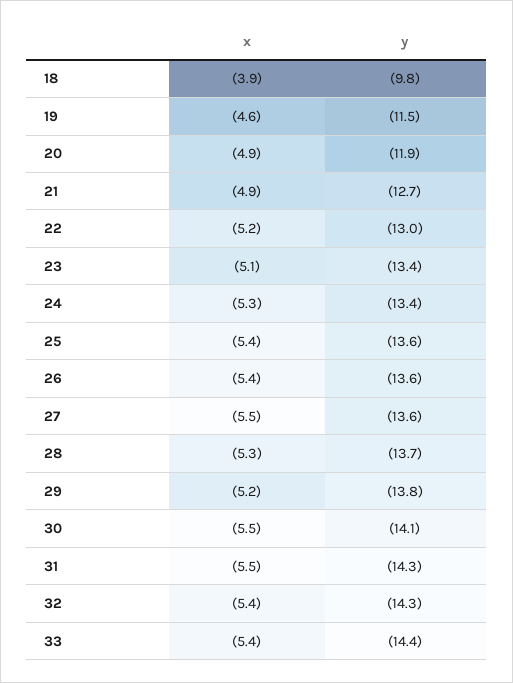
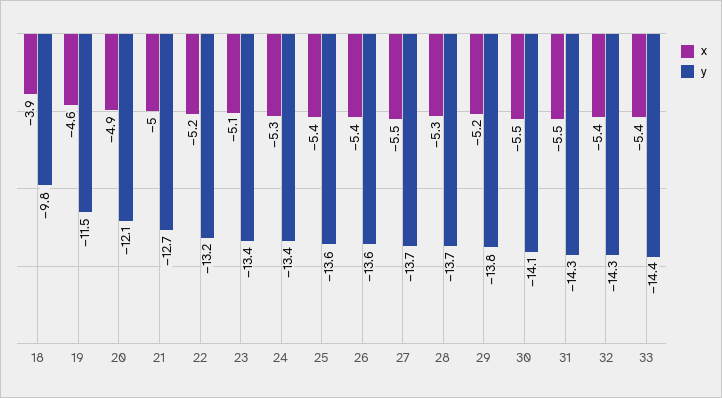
  {
    "x": {
      "18": -3.9,
      "19": -4.6,
      "20": -4.9,
-     "21": -4.9,
+     "21": -5,
      "22": -5.2,
      "23": -5.1,
      "24": -5.3,
      "25": -5.4,
      "26": -5.4,
      "27": -5.5,
      "28": -5.3,
      "29": -5.2,
      "30": -5.5,
      "31": -5.5,
      "32": -5.4,
      "33": -5.4
    },
    "y": {
      "18": -9.8,
      "19": -11.5,
-     "20": -11.9,
+     "20": -12.1,
      "21": -12.7,
-     "22": -13,
+     "22": -13.2,
      "23": -13.4,
      "24": -13.4,
      "25": -13.6,
      "26": -13.6,
-     "27": -13.6,
+     "27": -13.7,
      "28": -13.7,
      "29": -13.8,
      "30": -14.1,
      "31": -14.3,
      "32": -14.3,
      "33": -14.4
    }
  }

